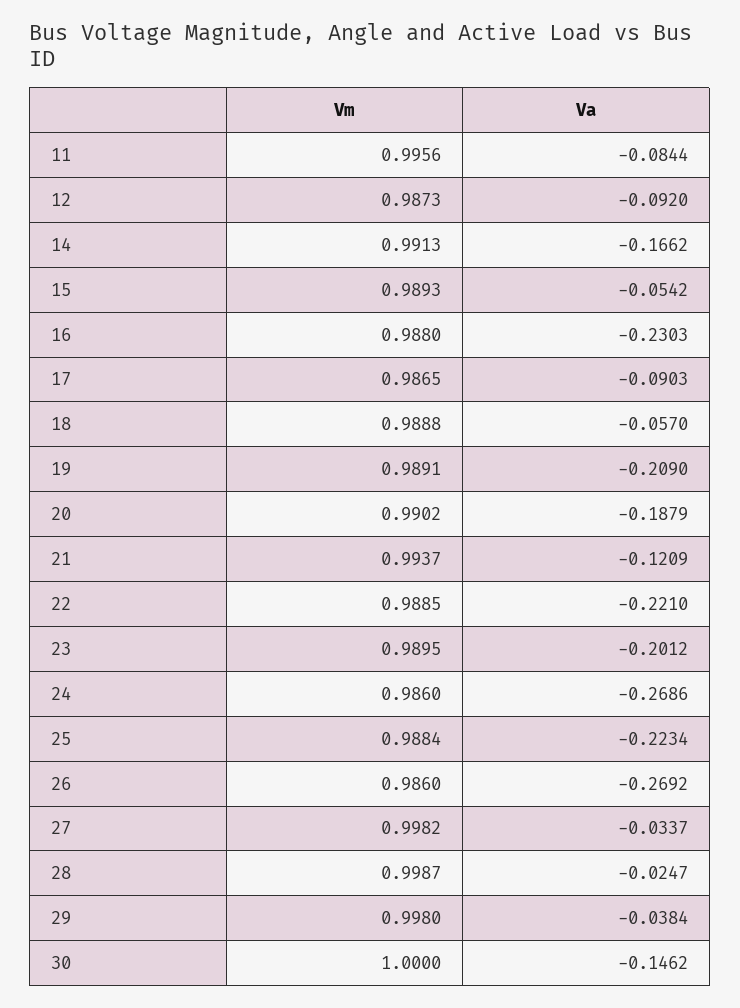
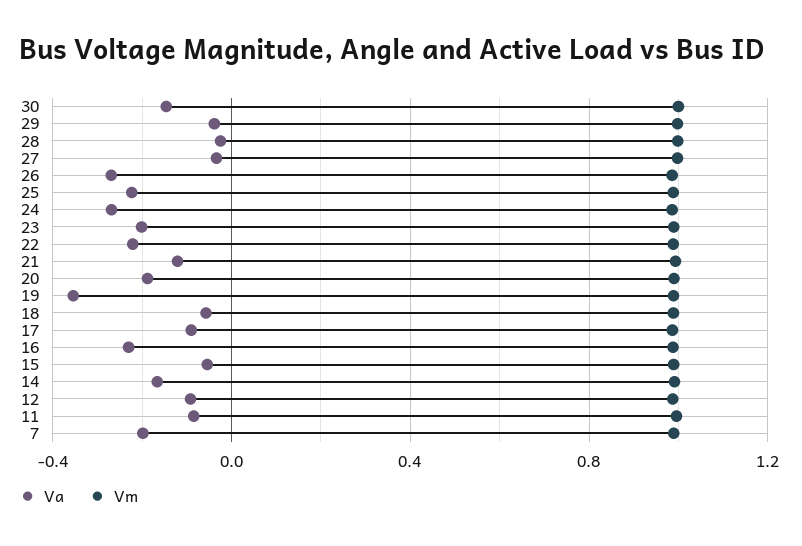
  {
    "Vm": {
      "11": 0.9956,
      "12": 0.9873,
      "14": 0.9913,
      "15": 0.9893,
      "16": 0.988,
      "17": 0.9865,
      "18": 0.9888,
      "19": 0.9891,
      "20": 0.9902,
      "21": 0.9937,
      "22": 0.9885,
      "23": 0.9895,
      "24": 0.986,
      "25": 0.9884,
      "26": 0.986,
      "27": 0.9982,
      "28": 0.9987,
      "29": 0.998,
-     "30": 1
+     "30": 1,
+     "7": 1
    },
    "Va": {
      "11": -0.0844,
      "12": -0.092,
      "14": -0.1662,
      "15": -0.0542,
      "16": -0.2303,
      "17": -0.0903,
      "18": -0.057,
-     "19": -0.209,
+     "19": -0.35,
      "20": -0.1879,
      "21": -0.1209,
      "22": -0.221,
      "23": -0.2012,
      "24": -0.2686,
      "25": -0.2234,
      "26": -0.2692,
      "27": -0.0337,
      "28": -0.0247,
      "29": -0.0384,
-     "30": -0.1462
+     "30": -0.1462,
+     "7": -0.2
    }
  }

